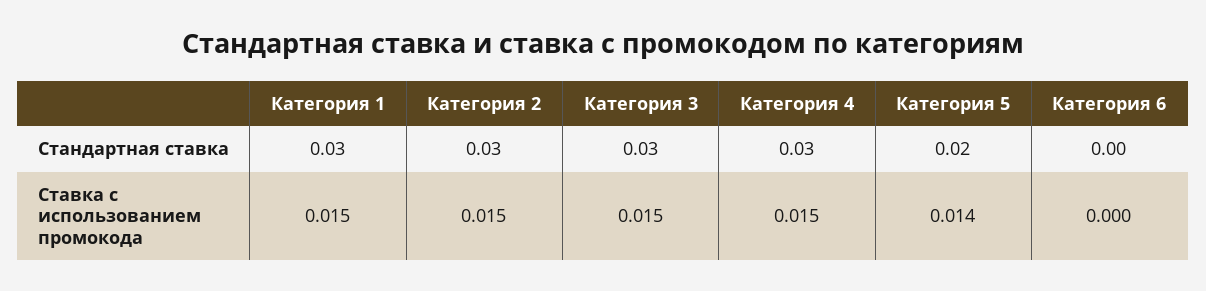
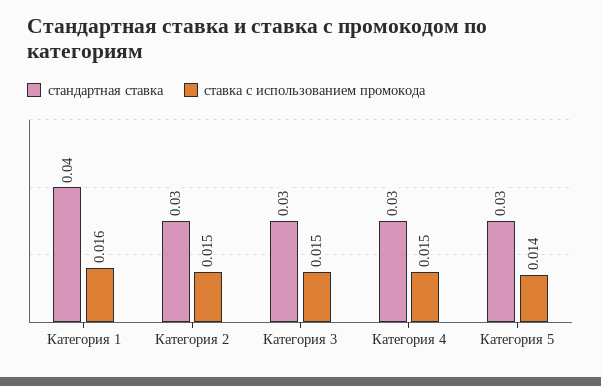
  {
    "Стандартная ставка": {
-     "Категория 1": 0.03,
+     "Категория 1": 0.04,
      "Категория 2": 0.03,
      "Категория 3": 0.03,
      "Категория 4": 0.03,
-     "Категория 5": 0.02,
+     "Категория 5": 0.03
-     "Категория 6": 0
    },
    "Ставка с использованием промокода": {
-     "Категория 1": 0.015,
+     "Категория 1": 0.016,
      "Категория 2": 0.015,
      "Категория 3": 0.015,
      "Категория 4": 0.015,
-     "Категория 5": 0.014,
+     "Категория 5": 0.014
-     "Категория 6": 0
    }
  }

